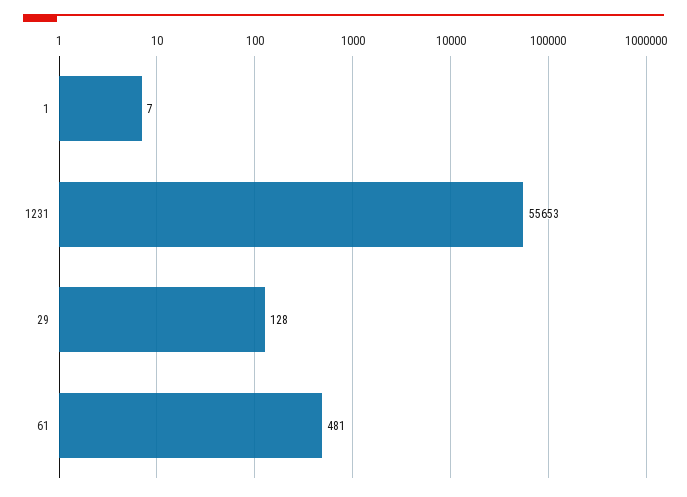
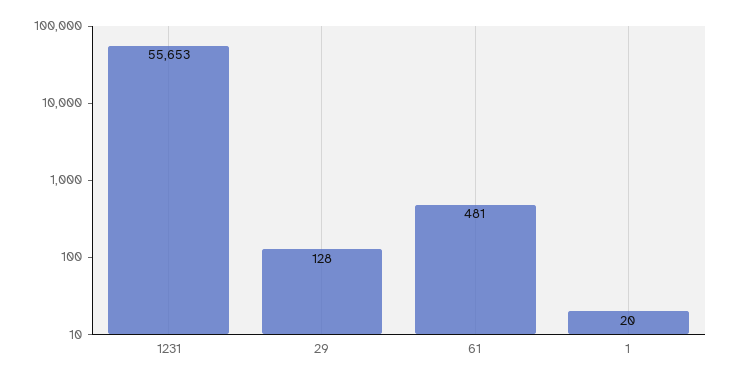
  {
-   "1": 7,
+   "1": 20,
    "1231": 55653,
    "29": 128,
    "61": 481
  }

